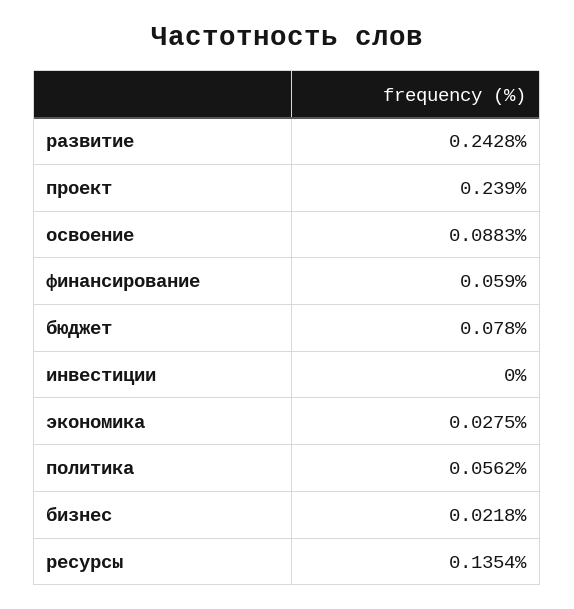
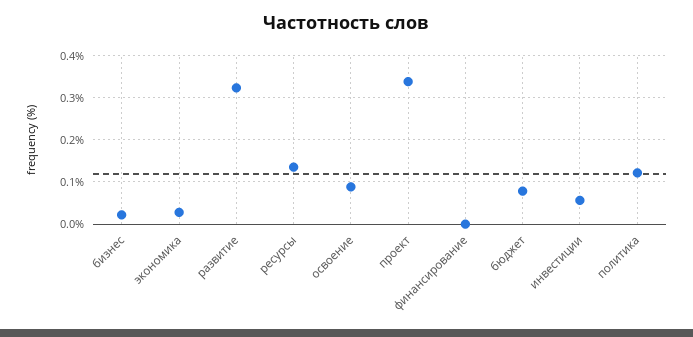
  {
-   "развитие": 0.2428,
+   "развитие": 0.32,
-   "проект": 0.239,
+   "проект": 0.34,
    "освоение": 0.0883,
-   "финансирование": 0.059,
+   "финансирование": 0,
    "бюджет": 0.078,
-   "инвестиции": 0,
+   "инвестиции": 0.06,
    "экономика": 0.0275,
-   "политика": 0.0562,
+   "политика": 0.12,
    "бизнес": 0.0218,
    "ресурсы": 0.1354
  }

